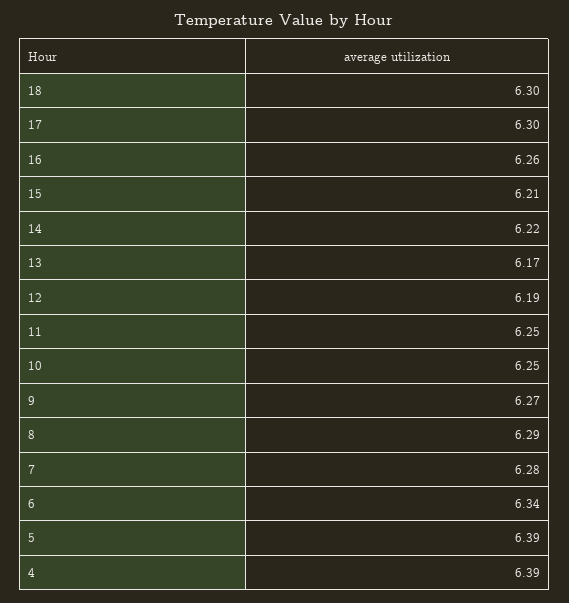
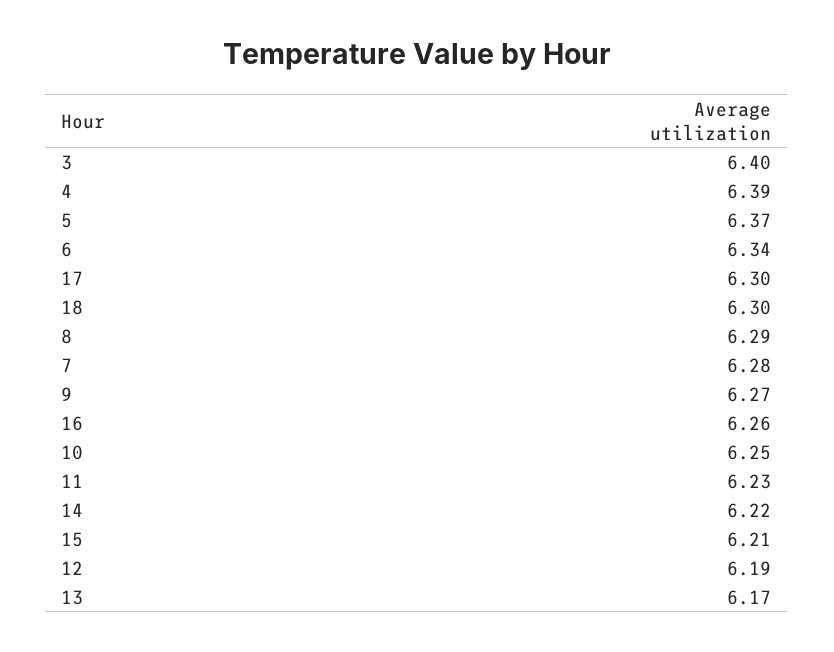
  {
    "18": 6.3,
    "17": 6.3,
    "16": 6.26,
    "15": 6.21,
    "14": 6.22,
    "13": 6.17,
    "12": 6.19,
-   "11": 6.25,
+   "11": 6.23,
    "10": 6.25,
    "9": 6.27,
    "8": 6.29,
    "7": 6.28,
    "6": 6.34,
-   "5": 6.39,
+   "5": 6.37,
-   "4": 6.39
+   "4": 6.39,
+   "3": 6.4
  }

